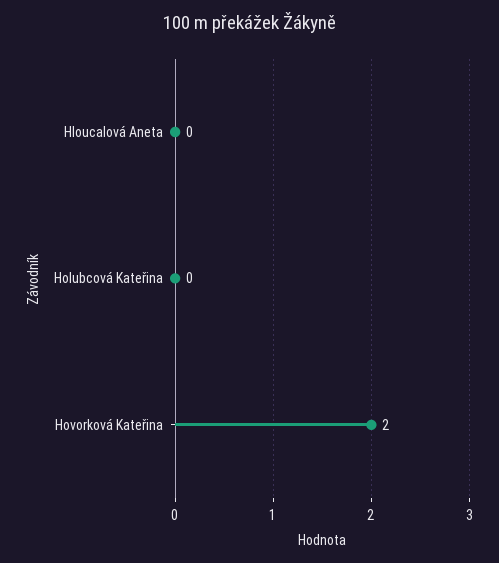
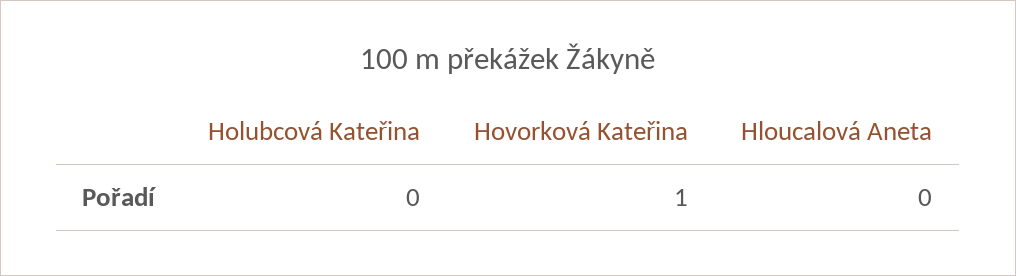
  {
    "Hloucalová Aneta": 0,
    "Holubcová Kateřina": 0,
-   "Hovorková Kateřina": 2
+   "Hovorková Kateřina": 1
  }

